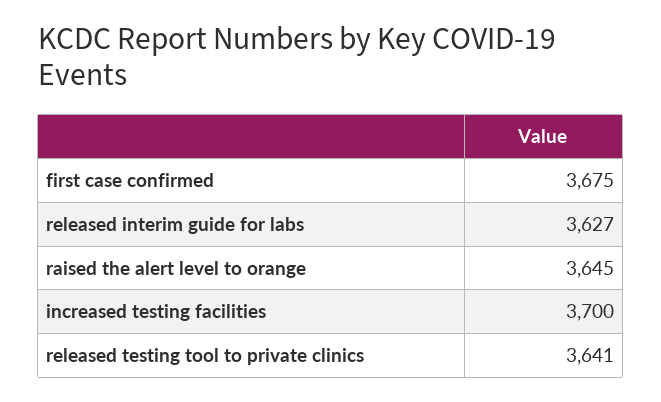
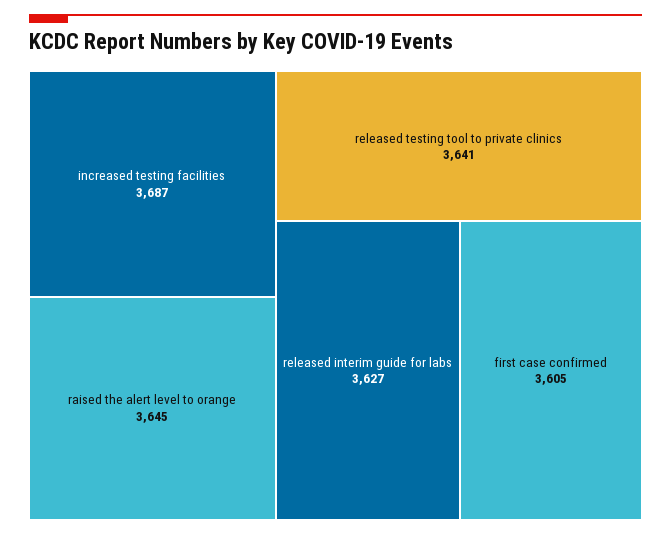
  {
-   "first case confirmed": 3675,
+   "first case confirmed": 3605,
    "released interim guide for labs": 3627,
    "raised the alert level to orange": 3645,
-   "increased testing facilities": 3700,
+   "increased testing facilities": 3687,
    "released testing tool to private clinics": 3641
  }

